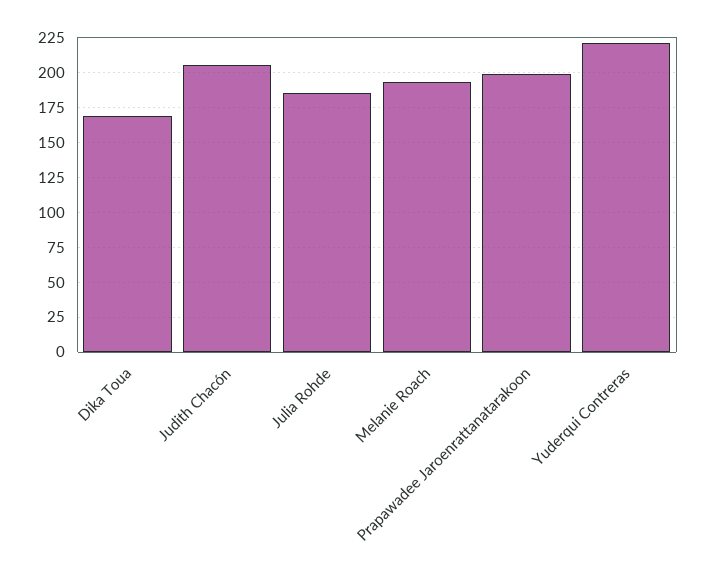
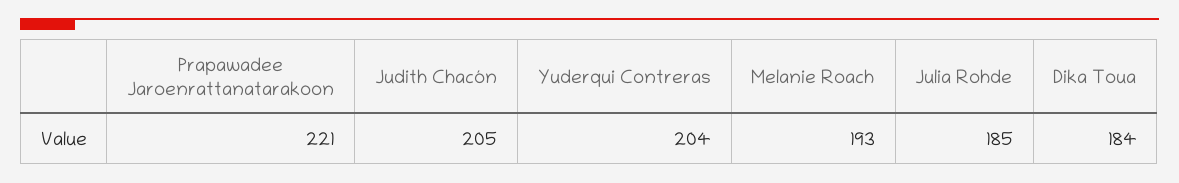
  {
-   "Dika Toua": 170,
+   "Dika Toua": 184,
    "Judith Chacón": 205,
    "Julia Rohde": 185,
    "Melanie Roach": 193,
-   "Prapawadee Jaroenrattanatarakoon": 200,
+   "Prapawadee Jaroenrattanatarakoon": 221,
-   "Yuderqui Contreras": 220
+   "Yuderqui Contreras": 204
  }

